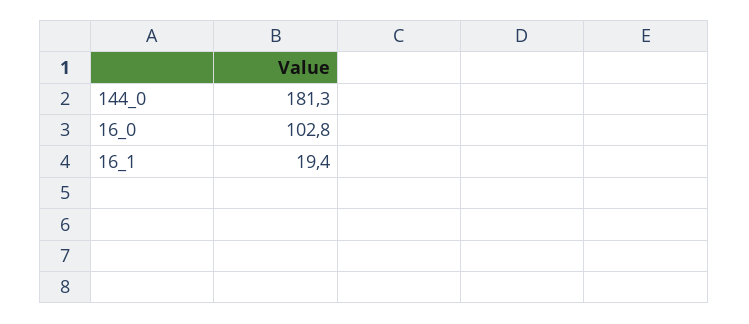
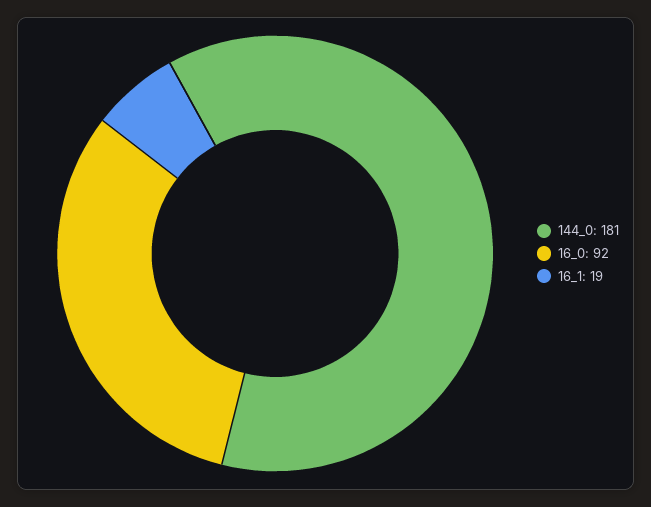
  {
    "144_0": 181.3,
-   "16_0": 102.8,
+   "16_0": 92,
    "16_1": 19.4
  }

